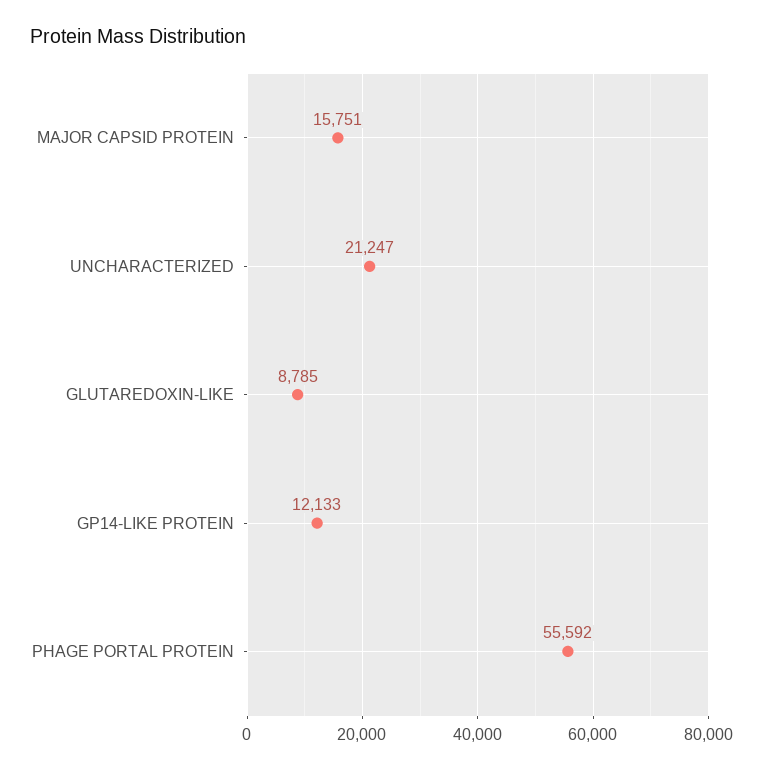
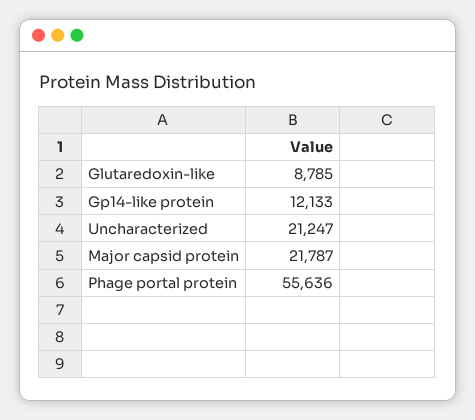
  {
-   "MAJOR CAPSID PROTEIN": 15751,
+   "MAJOR CAPSID PROTEIN": 21787,
    "UNCHARACTERIZED": 21247,
    "GLUTAREDOXIN-LIKE": 8785,
    "GP14-LIKE PROTEIN": 12133,
-   "PHAGE PORTAL PROTEIN": 55592
+   "PHAGE PORTAL PROTEIN": 55636
  }

